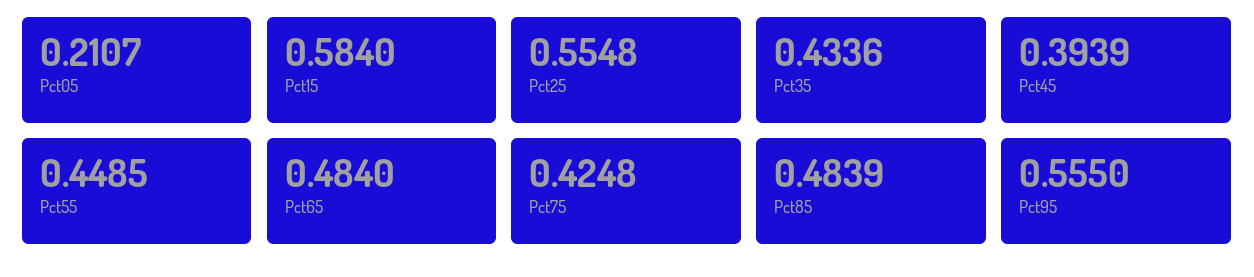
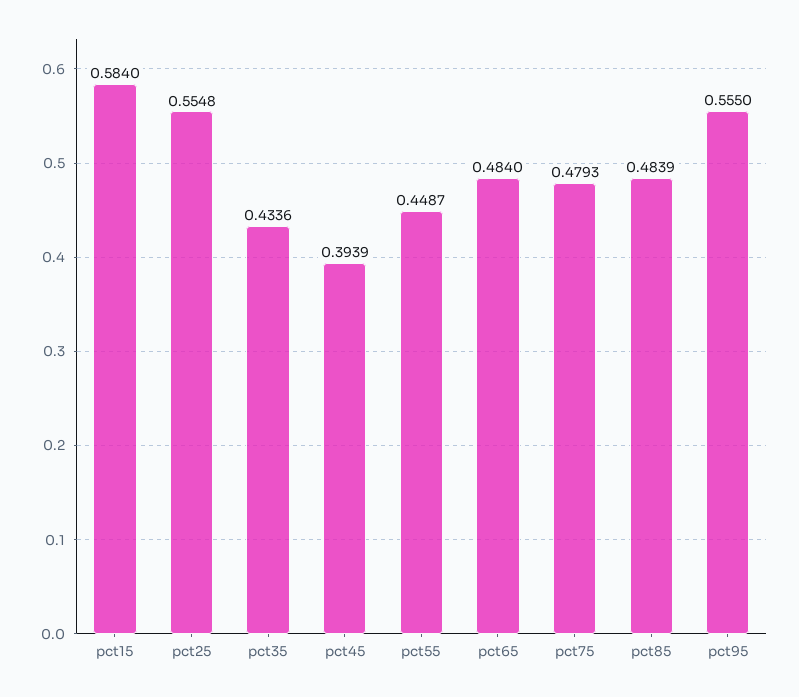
  {
-   "Pct05": 0.2107,
    "Pct15": 0.584,
    "Pct25": 0.5548,
    "Pct35": 0.4336,
    "Pct45": 0.3939,
-   "Pct55": 0.4485,
+   "Pct55": 0.4487,
    "Pct65": 0.484,
-   "Pct75": 0.4248,
+   "Pct75": 0.4793,
    "Pct85": 0.4839,
    "Pct95": 0.555
  }

